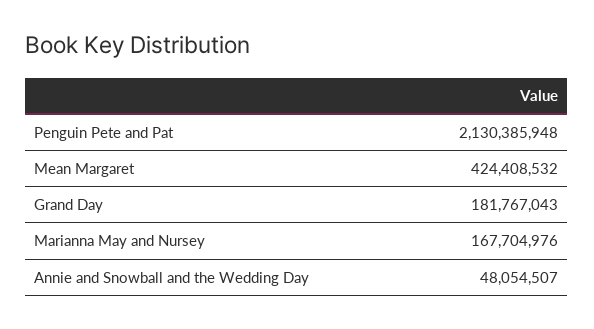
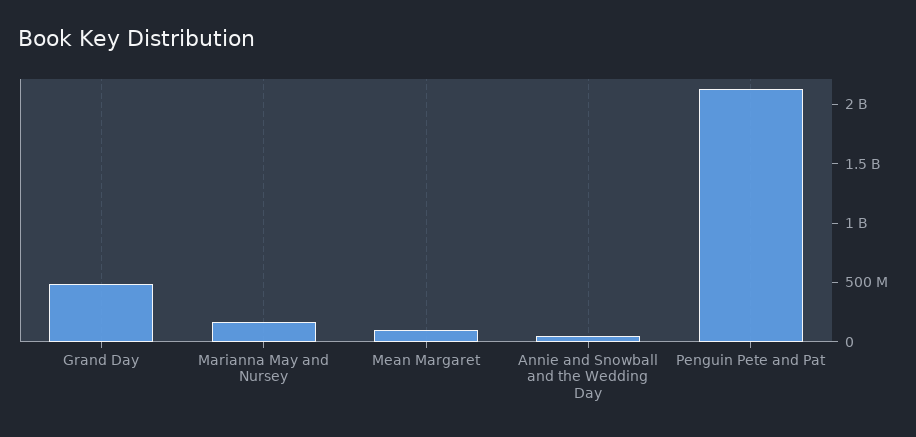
  {
    "Penguin Pete and Pat": 2130385948,
-   "Mean Margaret": 424408532,
+   "Mean Margaret": 100000000,
-   "Grand Day": 181767043,
+   "Grand Day": 500000000,
    "Marianna May and Nursey": 167704976,
    "Annie and Snowball and the Wedding Day": 48054507
  }

